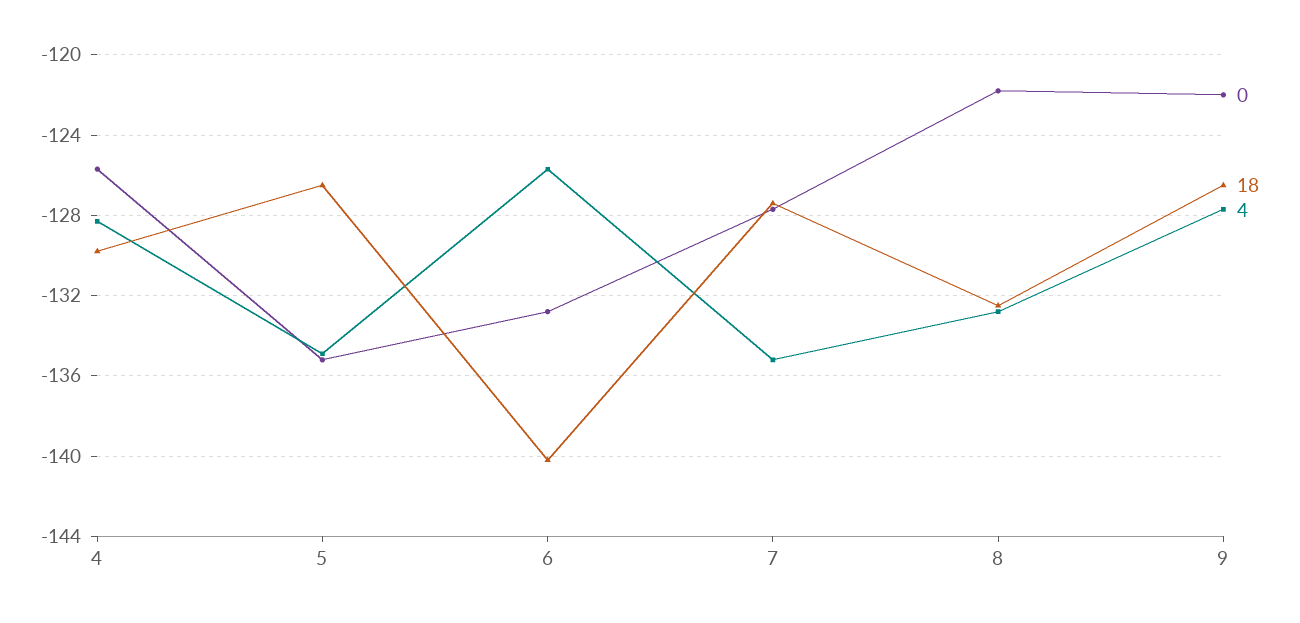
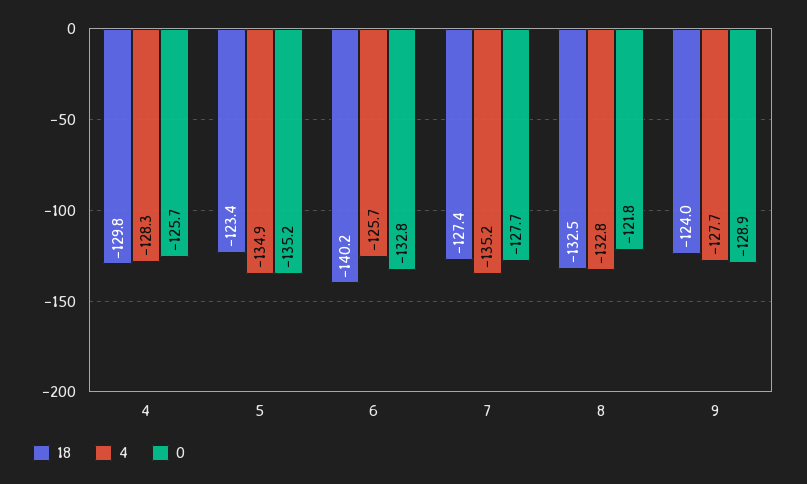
  {
    "0": {
      "4": -125.7,
      "5": -135.2,
      "6": -132.8,
      "7": -127.7,
      "8": -121.8,
-     "9": -122
+     "9": -128.9
    },
    "18": {
      "4": -129.8,
-     "5": -126.5,
+     "5": -123.4,
      "6": -140.2,
      "7": -127.4,
      "8": -132.5,
-     "9": -126.5
+     "9": -124
    },
    "4": {
      "4": -128.3,
      "5": -134.9,
      "6": -125.7,
      "7": -135.2,
      "8": -132.8,
      "9": -127.7
    }
  }

